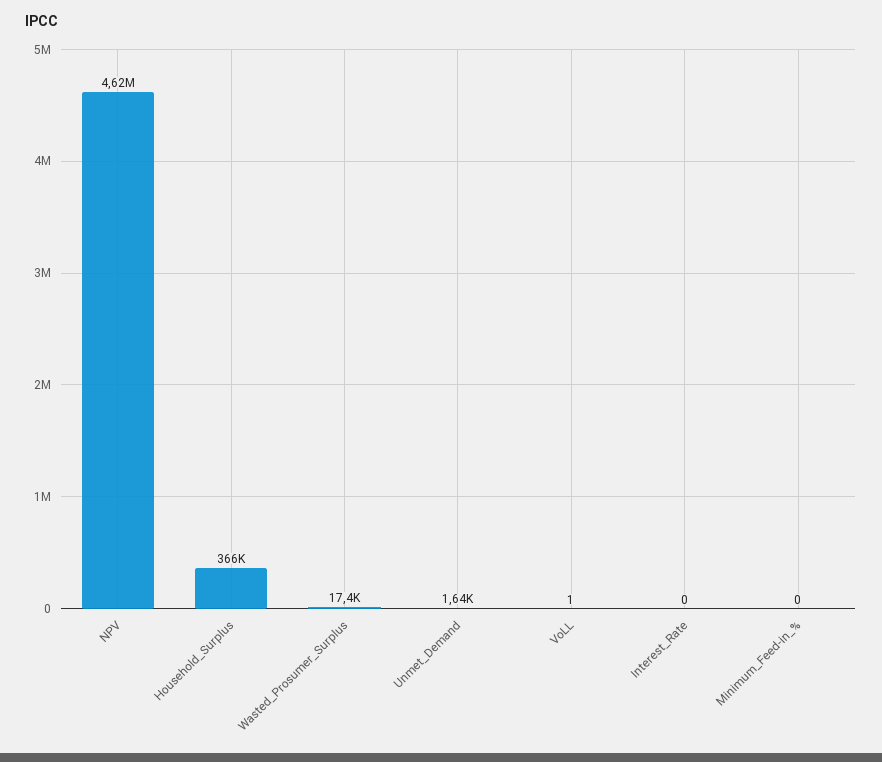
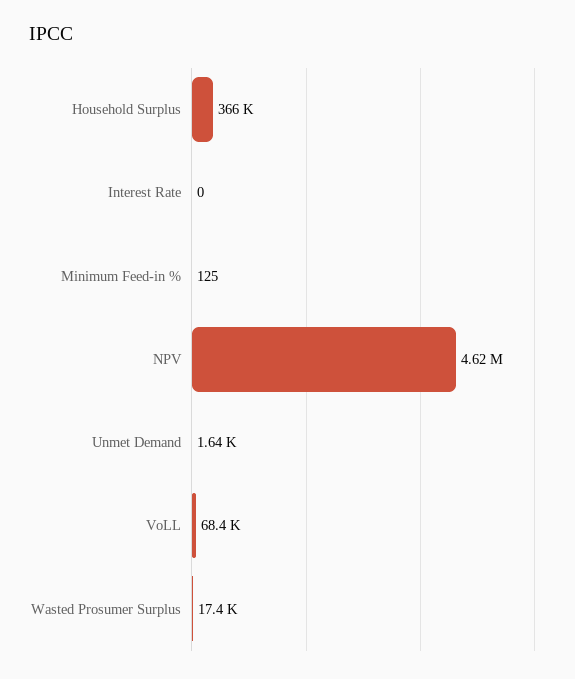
  {
    "NPV": 4620000,
    "Household_Surplus": 366000,
    "Wasted_Prosumer_Surplus": 17400,
    "Unmet_Demand": 1640,
-   "VoLL": 1,
+   "VoLL": 68400,
    "Interest_Rate": 0,
-   "Minimum_Feed-in_%": 0
+   "Minimum_Feed-in_%": 125
  }

